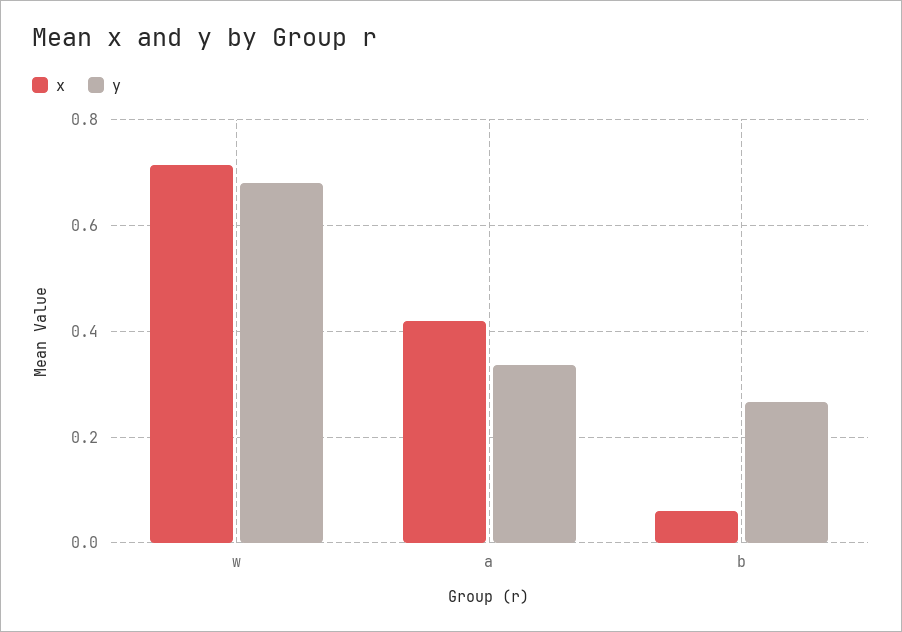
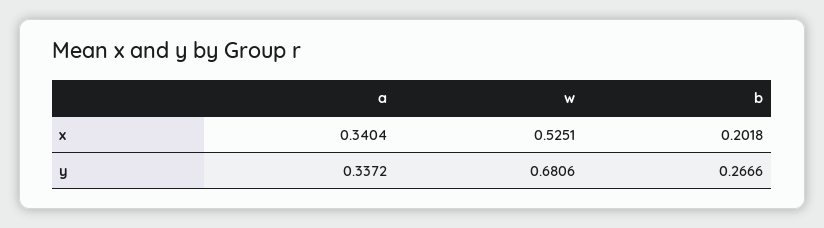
  {
    "x": {
-     "w": 0.72,
+     "w": 0.5251,
-     "a": 0.42,
+     "a": 0.3404,
-     "b": 0.06
+     "b": 0.2018
    },
    "y": {
      "w": 0.6806,
      "a": 0.3372,
      "b": 0.2666
    }
  }

